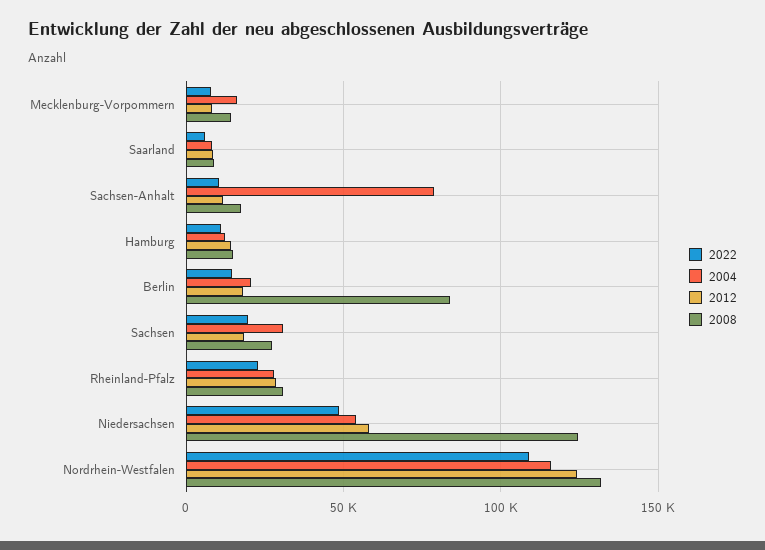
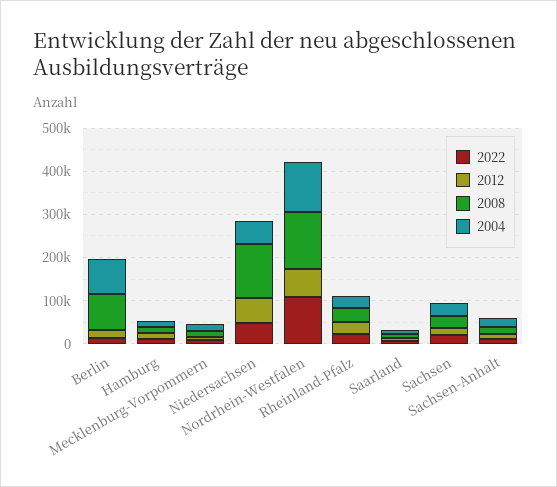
  {
    "2022": {
      "Mecklenburg-Vorpommern": 10000,
      "Saarland": 5000,
      "Sachsen-Anhalt": 10000,
      "Hamburg": 10000,
      "Berlin": 15000,
      "Sachsen": 20000,
      "Rheinland-Pfalz": 25000,
      "Niedersachsen": 50000,
      "Nordrhein-Westfalen": 110000
    },
    "2004": {
      "Mecklenburg-Vorpommern": 15000,
      "Saarland": 10000,
-     "Sachsen-Anhalt": 80000,
+     "Sachsen-Anhalt": 20000,
      "Hamburg": 10000,
-     "Berlin": 20000,
+     "Berlin": 80000,
      "Sachsen": 30000,
      "Rheinland-Pfalz": 30000,
      "Niedersachsen": 55000,
      "Nordrhein-Westfalen": 115000
    },
    "2012": {
      "Mecklenburg-Vorpommern": 10000,
      "Saarland": 10000,
      "Sachsen-Anhalt": 10000,
      "Hamburg": 15000,
      "Berlin": 20000,
      "Sachsen": 20000,
      "Rheinland-Pfalz": 30000,
      "Niedersachsen": 60000,
-     "Nordrhein-Westfalen": 125000
+     "Nordrhein-Westfalen": 60000
    },
    "2008": {
      "Mecklenburg-Vorpommern": 15000,
      "Saarland": 10000,
      "Sachsen-Anhalt": 15000,
      "Hamburg": 15000,
      "Berlin": 85000,
      "Sachsen": 25000,
      "Rheinland-Pfalz": 30000,
      "Niedersachsen": 125000,
      "Nordrhein-Westfalen": 130000
    }
  }

